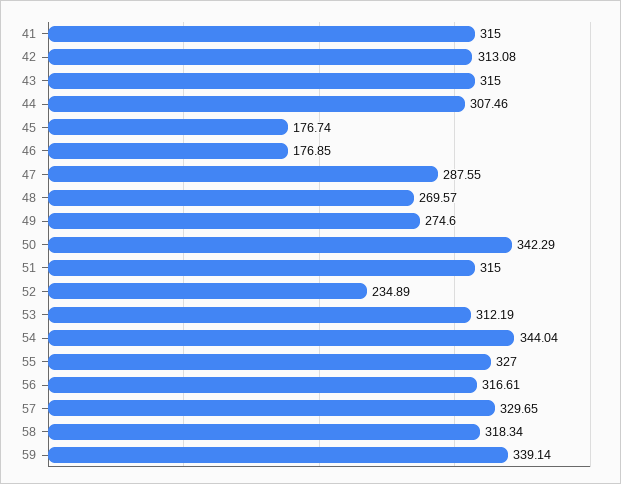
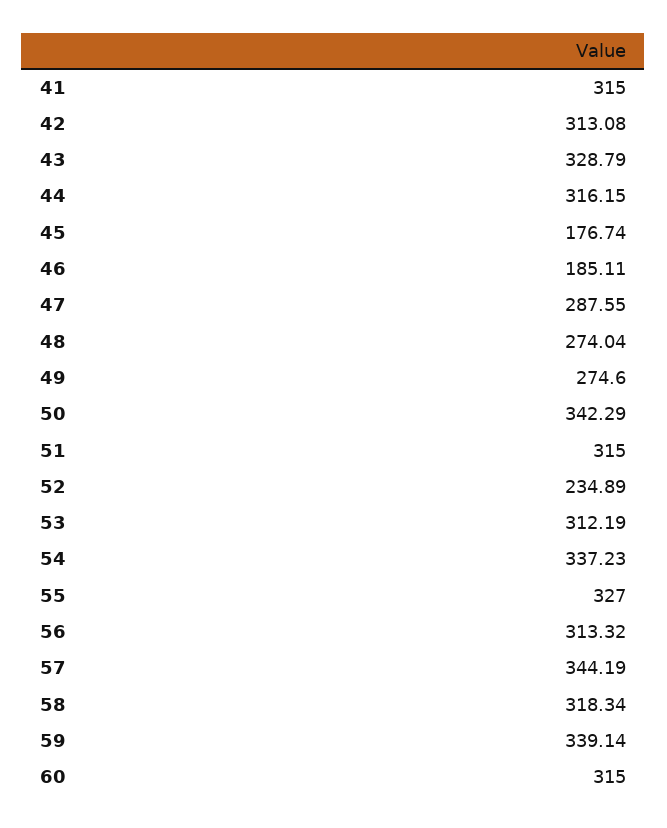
  {
    "41": 315,
    "42": 313.08,
-   "43": 315,
+   "43": 328.79,
-   "44": 307.46,
+   "44": 316.15,
    "45": 176.74,
-   "46": 176.85,
+   "46": 185.11,
    "47": 287.55,
-   "48": 269.57,
+   "48": 274.04,
    "49": 274.6,
    "50": 342.29,
    "51": 315,
    "52": 234.89,
    "53": 312.19,
-   "54": 344.04,
+   "54": 337.23,
    "55": 327,
-   "56": 316.61,
+   "56": 313.32,
-   "57": 329.65,
+   "57": 344.19,
    "58": 318.34,
-   "59": 339.14
+   "59": 339.14,
+   "60": 315
  }

